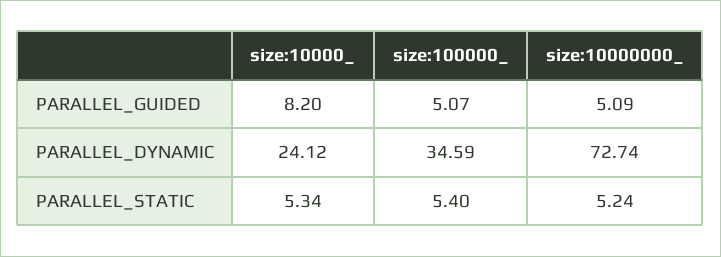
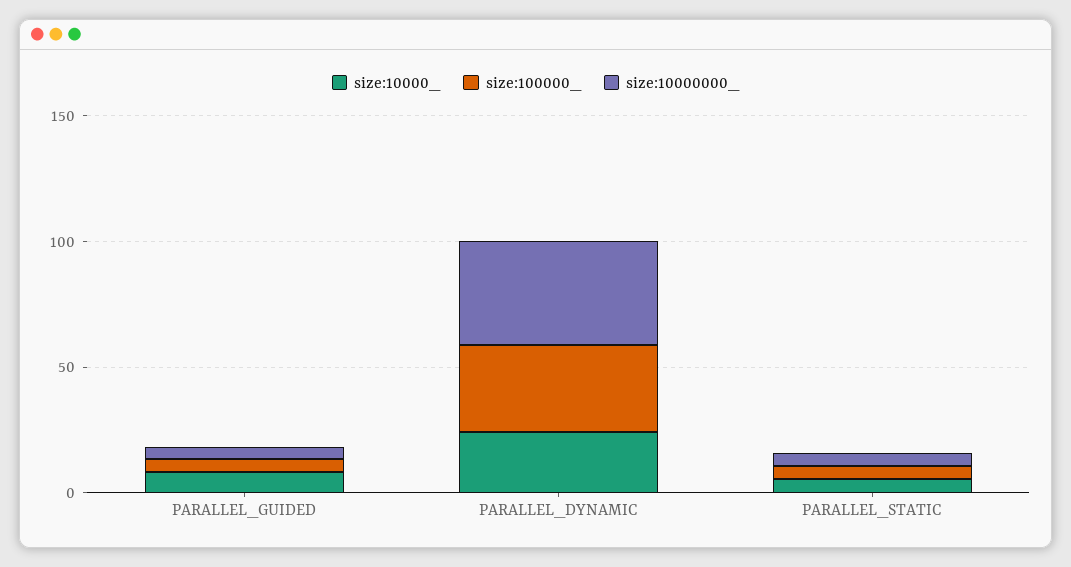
  {
    "size:10000_": {
      "PARALLEL_GUIDED": 8.2,
      "PARALLEL_DYNAMIC": 24.12,
      "PARALLEL_STATIC": 5.34
    },
    "size:100000_": {
      "PARALLEL_GUIDED": 5.07,
      "PARALLEL_DYNAMIC": 34.59,
      "PARALLEL_STATIC": 5.4
    },
    "size:10000000_": {
      "PARALLEL_GUIDED": 5.09,
-     "PARALLEL_DYNAMIC": 72.74,
+     "PARALLEL_DYNAMIC": 40,
      "PARALLEL_STATIC": 5.24
    }
  }

